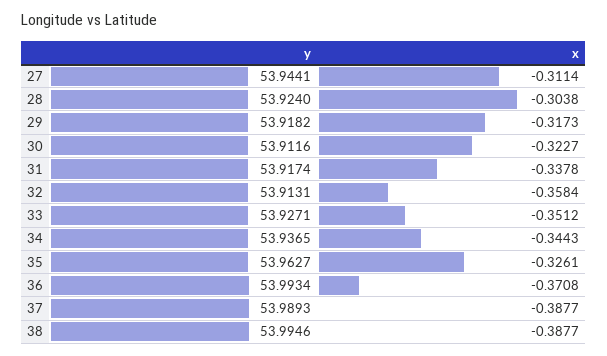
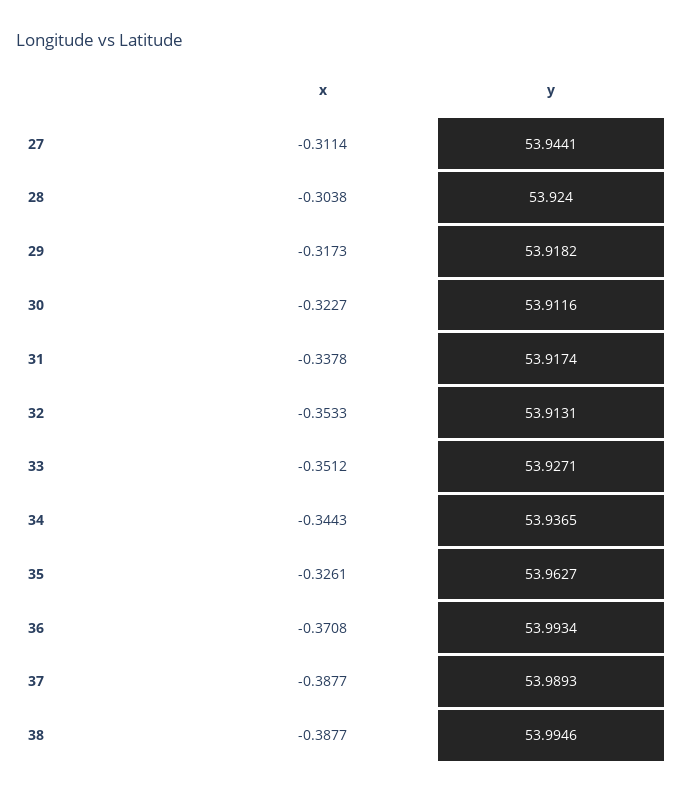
  {
    "y": {
      "27": 53.9441,
      "28": 53.924,
      "29": 53.9182,
      "30": 53.9116,
      "31": 53.9174,
      "32": 53.9131,
      "33": 53.9271,
      "34": 53.9365,
      "35": 53.9627,
      "36": 53.9934,
      "37": 53.9893,
      "38": 53.9946
    },
    "x": {
      "27": -0.3114,
      "28": -0.3038,
      "29": -0.3173,
      "30": -0.3227,
      "31": -0.3378,
-     "32": -0.3584,
+     "32": -0.3533,
      "33": -0.3512,
      "34": -0.3443,
      "35": -0.3261,
      "36": -0.3708,
      "37": -0.3877,
      "38": -0.3877
    }
  }

